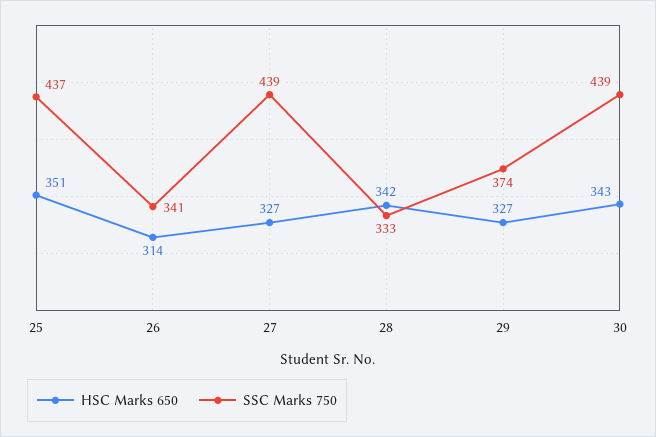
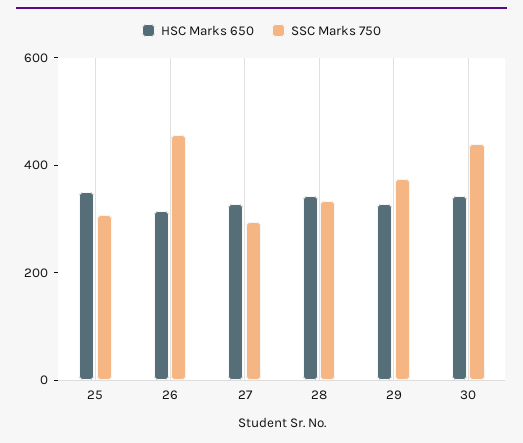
  {
    "HSC Marks 650": {
      "25": 351,
      "26": 314,
      "27": 327,
      "28": 342,
      "29": 327,
      "30": 343
    },
    "SSC Marks 750": {
-     "25": 437,
+     "25": 300,
-     "26": 341,
+     "26": 450,
-     "27": 439,
+     "27": 300,
      "28": 333,
      "29": 374,
      "30": 439
    }
  }

